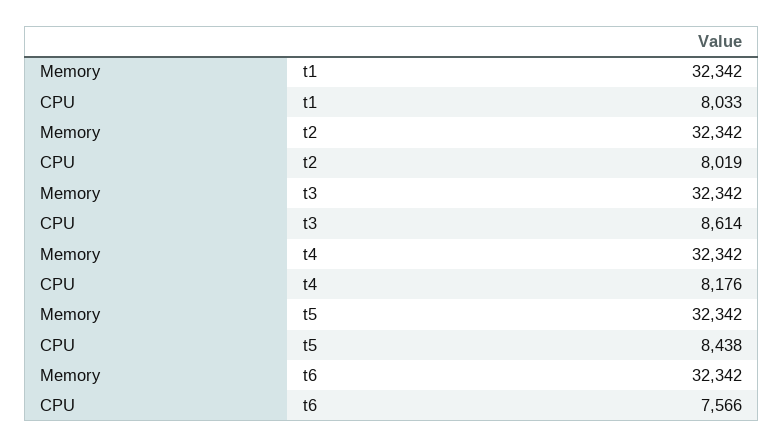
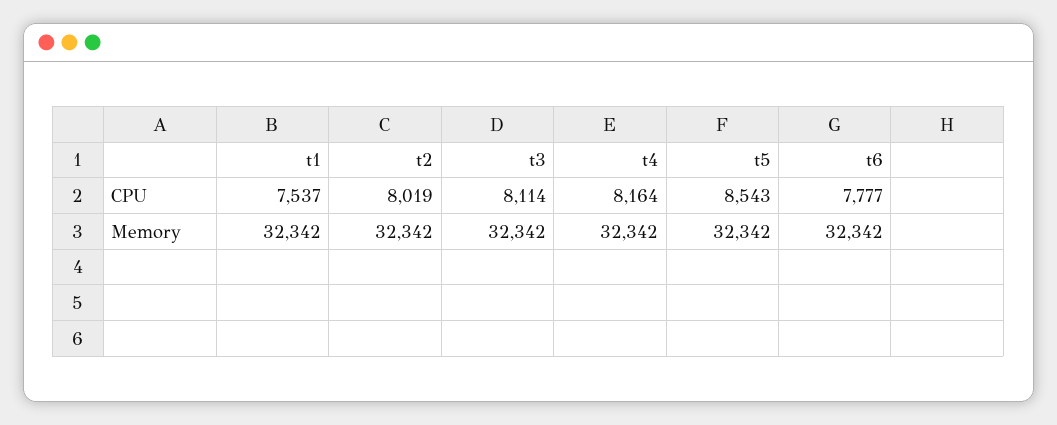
  {
    "Memory": {
      "t1": 32342,
      "t2": 32342,
      "t3": 32342,
      "t4": 32342,
      "t5": 32342,
      "t6": 32342
    },
    "CPU": {
-     "t1": 8033,
+     "t1": 7537,
      "t2": 8019,
-     "t3": 8614,
+     "t3": 8114,
-     "t4": 8176,
+     "t4": 8164,
-     "t5": 8438,
+     "t5": 8543,
-     "t6": 7566
+     "t6": 7777
    }
  }

